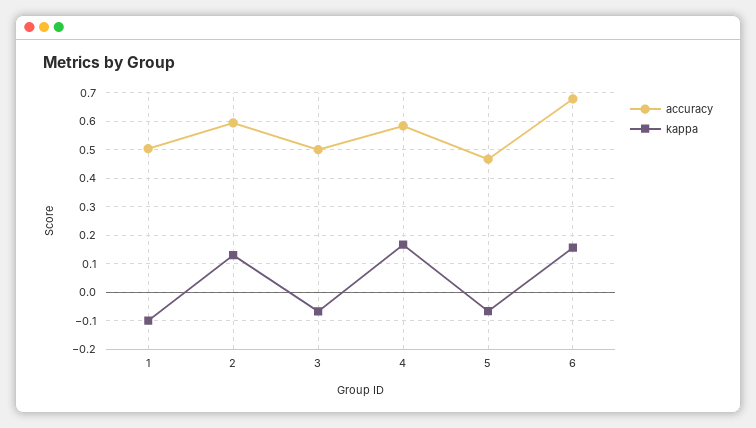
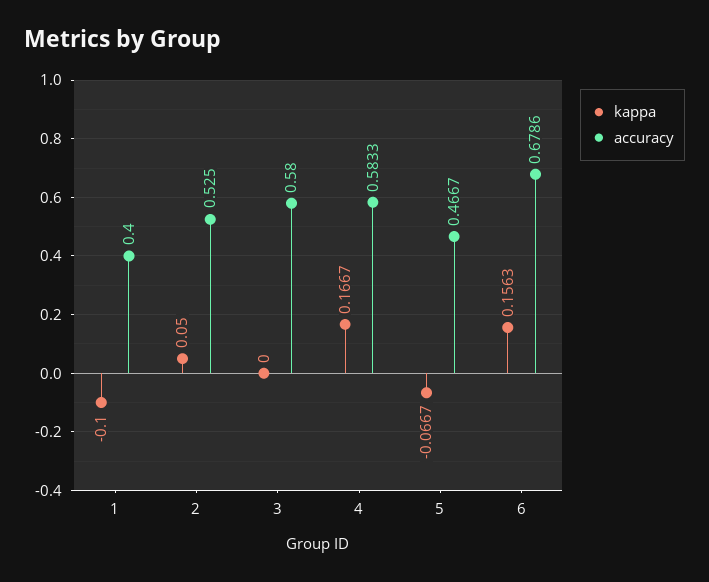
  {
    "accuracy": {
-     "1": 0.5,
+     "1": 0.4,
-     "2": 0.6,
+     "2": 0.525,
-     "3": 0.5,
+     "3": 0.58,
      "4": 0.5833,
      "5": 0.4667,
      "6": 0.6786
    },
    "kappa": {
      "1": -0.1,
-     "2": 0.125,
+     "2": 0.05,
-     "3": -0.075,
+     "3": 0,
      "4": 0.1667,
      "5": -0.0667,
      "6": 0.1563
    }
  }

